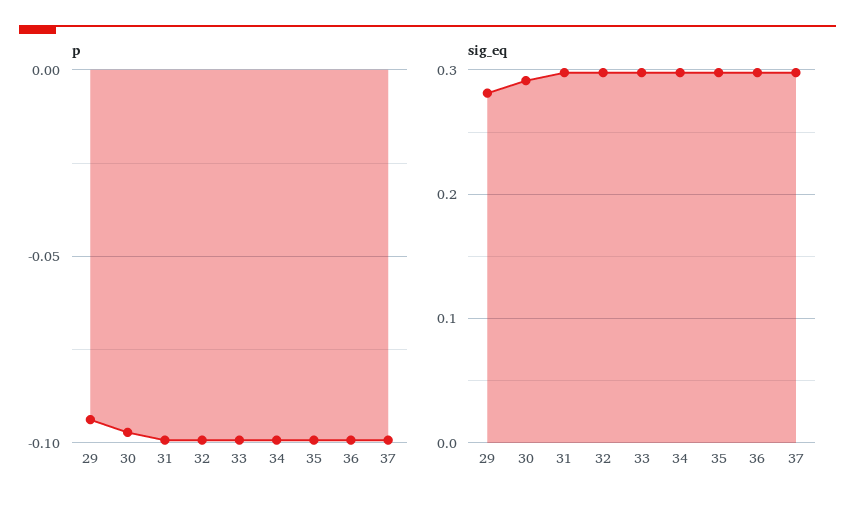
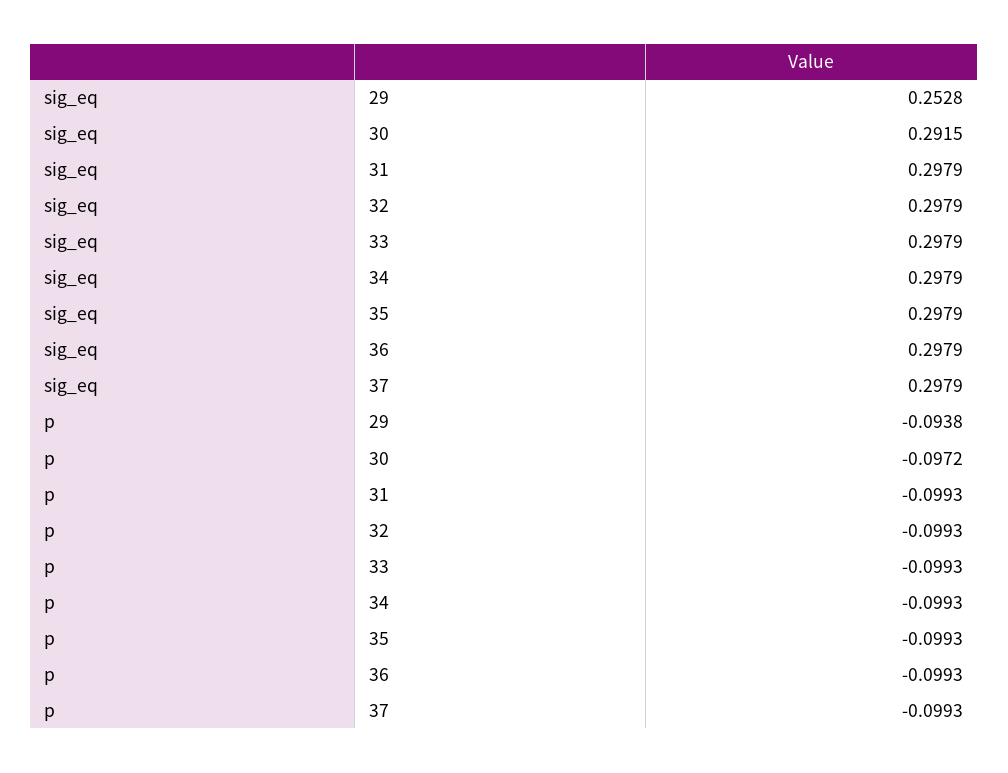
  {
    "p": {
      "29": -0.0938,
      "30": -0.0972,
      "31": -0.0993,
      "32": -0.0993,
      "33": -0.0993,
      "34": -0.0993,
      "35": -0.0993,
      "36": -0.0993,
      "37": -0.0993
    },
    "sig_eq": {
-     "29": 0.28,
+     "29": 0.2528,
      "30": 0.2915,
      "31": 0.2979,
      "32": 0.2979,
      "33": 0.2979,
      "34": 0.2979,
      "35": 0.2979,
      "36": 0.2979,
      "37": 0.2979
    }
  }

